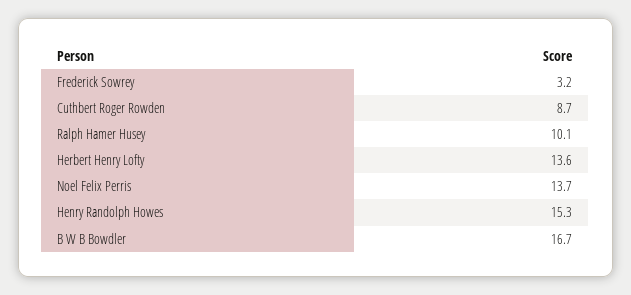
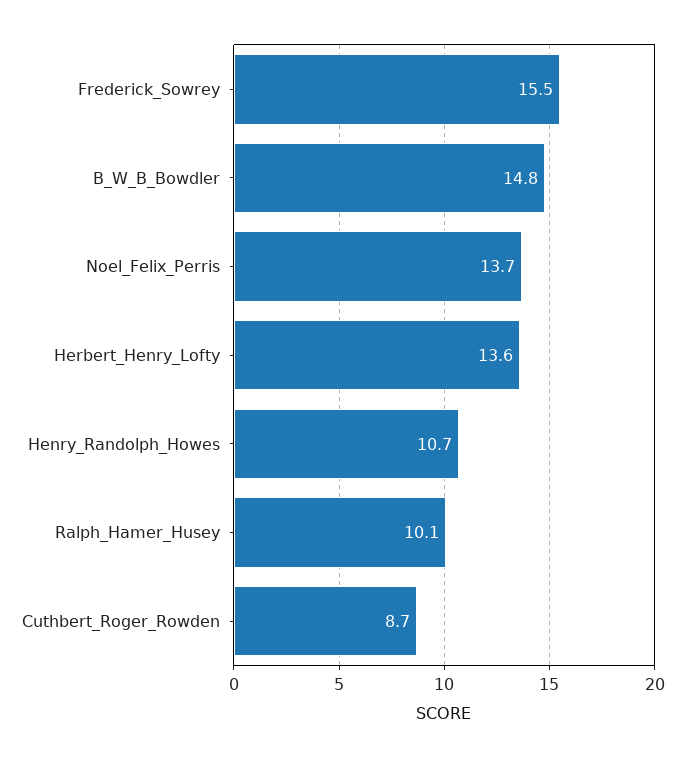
  {
-   "Frederick Sowrey": 3.2,
+   "Frederick Sowrey": 15.5,
    "Cuthbert Roger Rowden": 8.7,
    "Ralph Hamer Husey": 10.1,
    "Herbert Henry Lofty": 13.6,
    "Noel Felix Perris": 13.7,
-   "Henry Randolph Howes": 15.3,
+   "Henry Randolph Howes": 10.7,
-   "B W B Bowdler": 16.7
+   "B W B Bowdler": 14.8
  }

